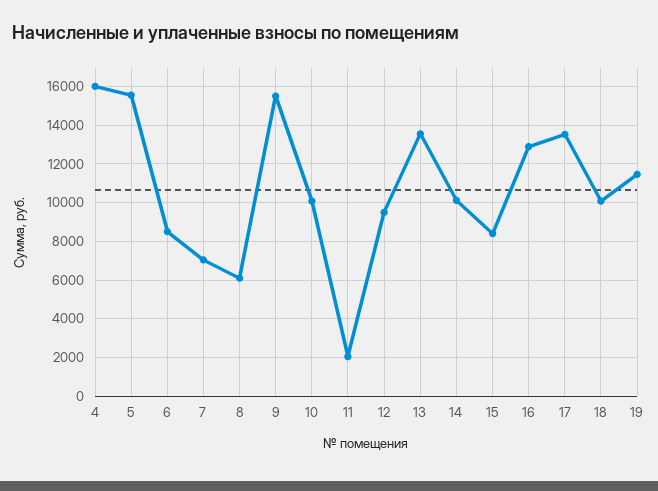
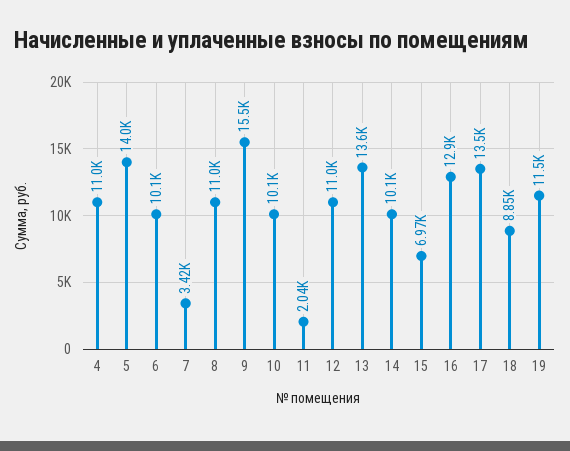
  {
-   "4": 16000,
+   "4": 11000,
-   "5": 15500,
+   "5": 14000,
-   "6": 8500,
+   "6": 10100,
-   "7": 7000,
+   "7": 3420,
-   "8": 6000,
+   "8": 11000,
    "9": 15500,
    "10": 10100,
    "11": 2040,
-   "12": 9500,
+   "12": 11000,
    "13": 13600,
    "14": 10100,
-   "15": 8500,
+   "15": 6970,
    "16": 12900,
    "17": 13500,
-   "18": 10000,
+   "18": 8850,
    "19": 11500
  }

